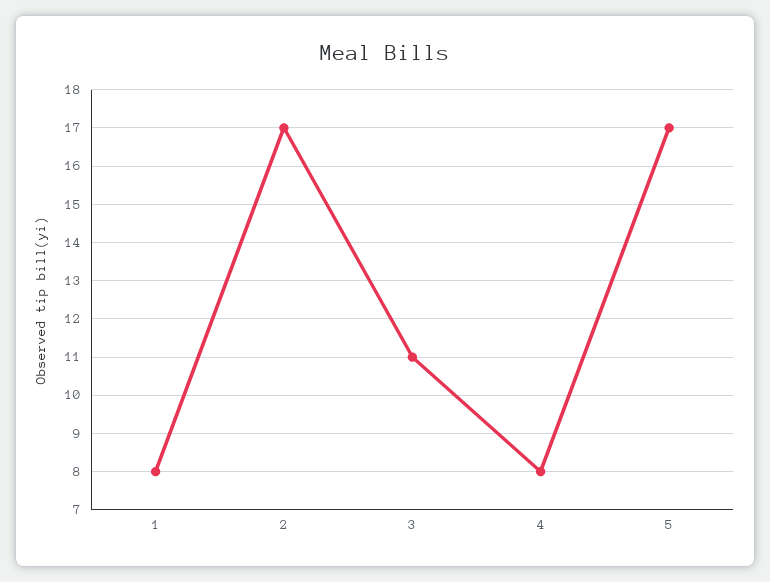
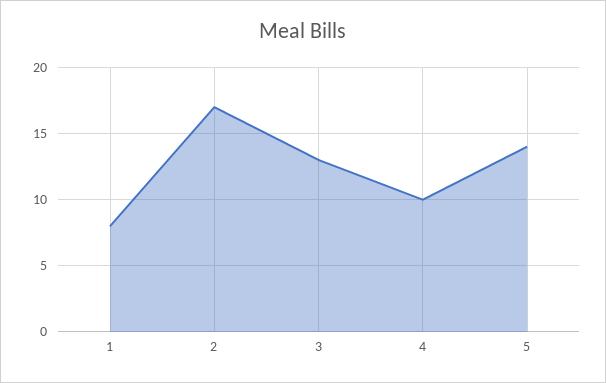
  {
    "1": 8,
    "2": 17,
-   "3": 11,
+   "3": 13,
-   "4": 8,
+   "4": 10,
-   "5": 17
+   "5": 14
  }

